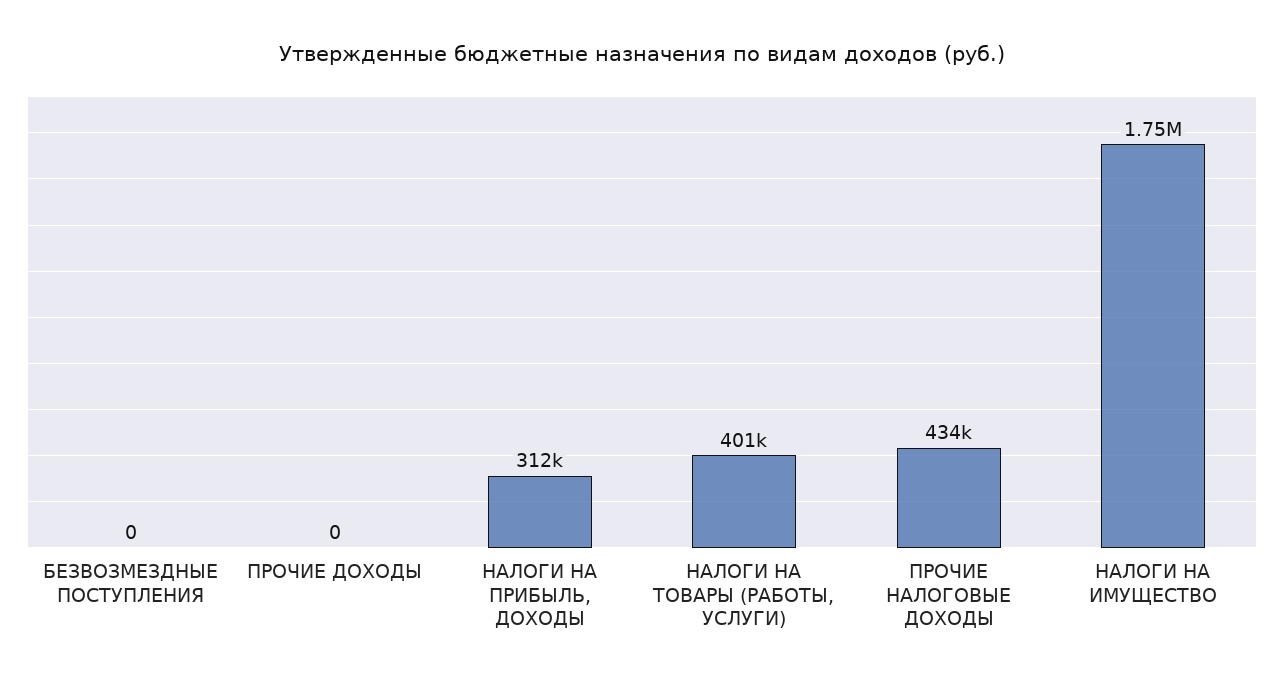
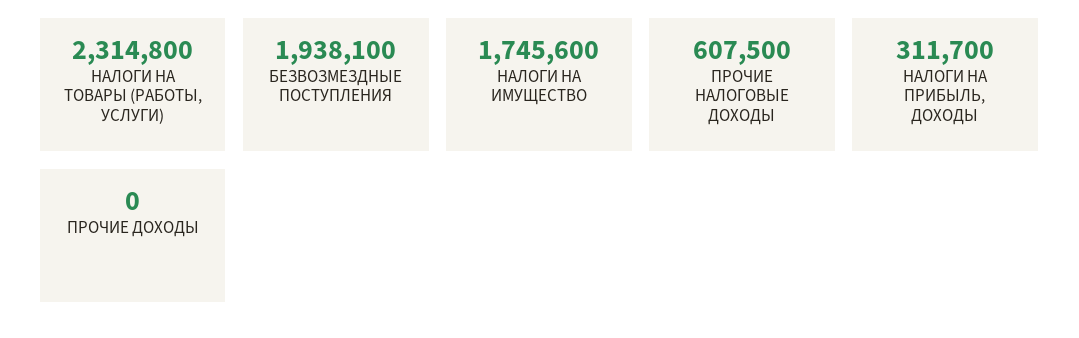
  {
-   "БЕЗВОЗМЕЗДНЫЕ ПОСТУПЛЕНИЯ": 0,
+   "БЕЗВОЗМЕЗДНЫЕ ПОСТУПЛЕНИЯ": 1938100,
    "ПРОЧИЕ ДОХОДЫ": 0,
    "НАЛОГИ НА ПРИБЫЛЬ, ДОХОДЫ": 311700,
-   "НАЛОГИ НА ТОВАРЫ (РАБОТЫ, УСЛУГИ)": 401000,
+   "НАЛОГИ НА ТОВАРЫ (РАБОТЫ, УСЛУГИ)": 2314800,
-   "ПРОЧИЕ НАЛОГОВЫЕ ДОХОДЫ": 434000,
+   "ПРОЧИЕ НАЛОГОВЫЕ ДОХОДЫ": 607500,
    "НАЛОГИ НА ИМУЩЕСТВО": 1745600
  }

